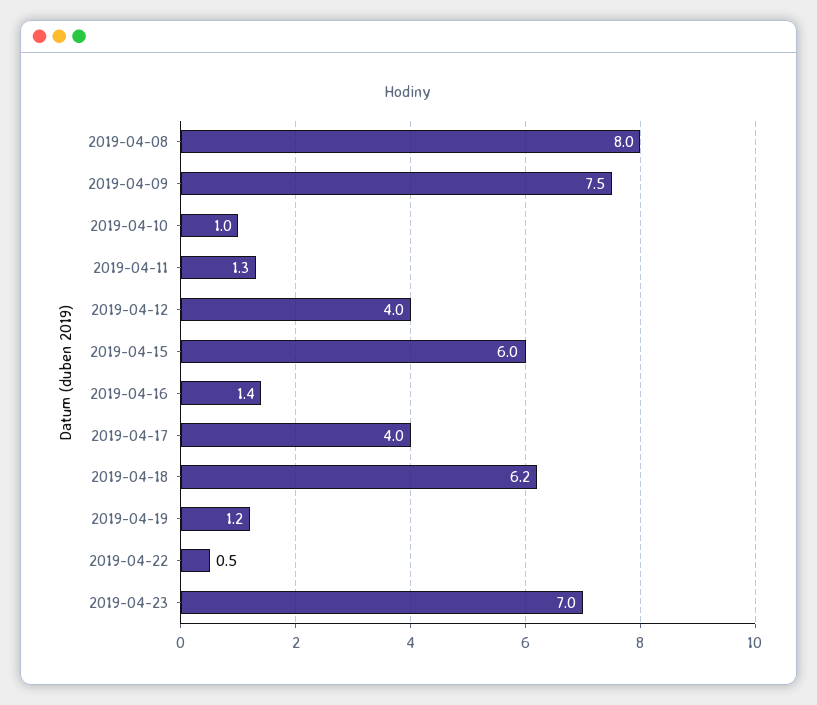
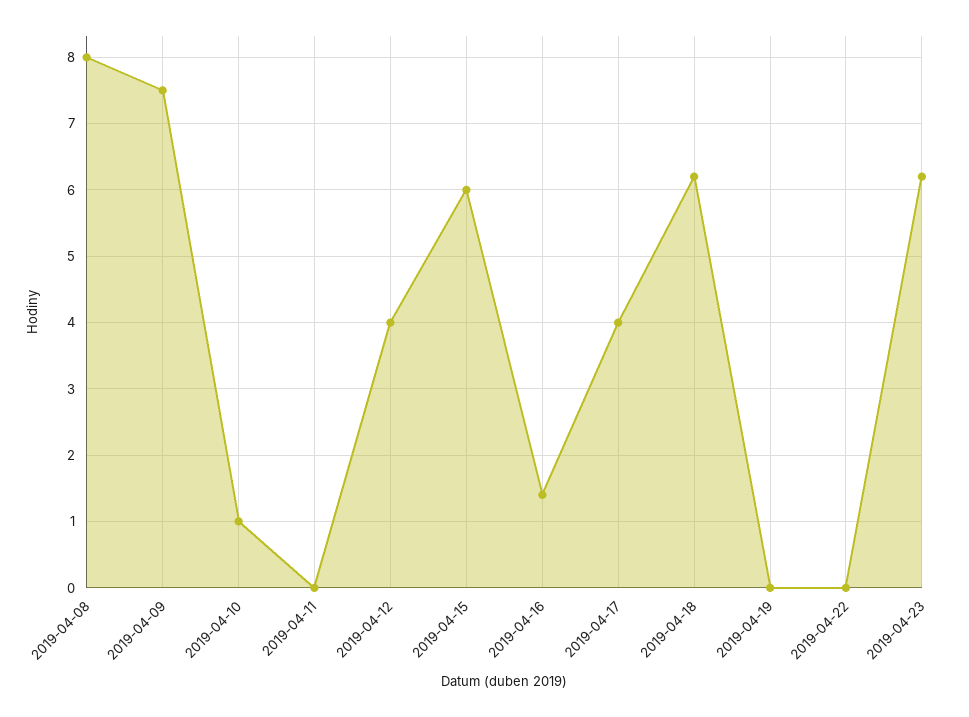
  {
    "2019-04-08": 8,
    "2019-04-09": 7.5,
    "2019-04-10": 1,
-   "2019-04-11": 1.3,
+   "2019-04-11": 0,
    "2019-04-12": 4,
    "2019-04-15": 6,
    "2019-04-16": 1.4,
    "2019-04-17": 4,
    "2019-04-18": 6.2,
-   "2019-04-19": 1.2,
+   "2019-04-19": 0,
-   "2019-04-22": 0.5,
+   "2019-04-22": 0,
-   "2019-04-23": 7
+   "2019-04-23": 6.2
  }

